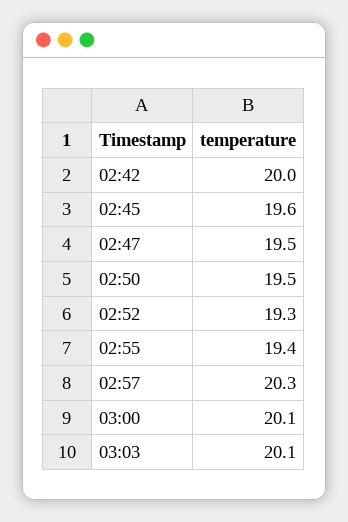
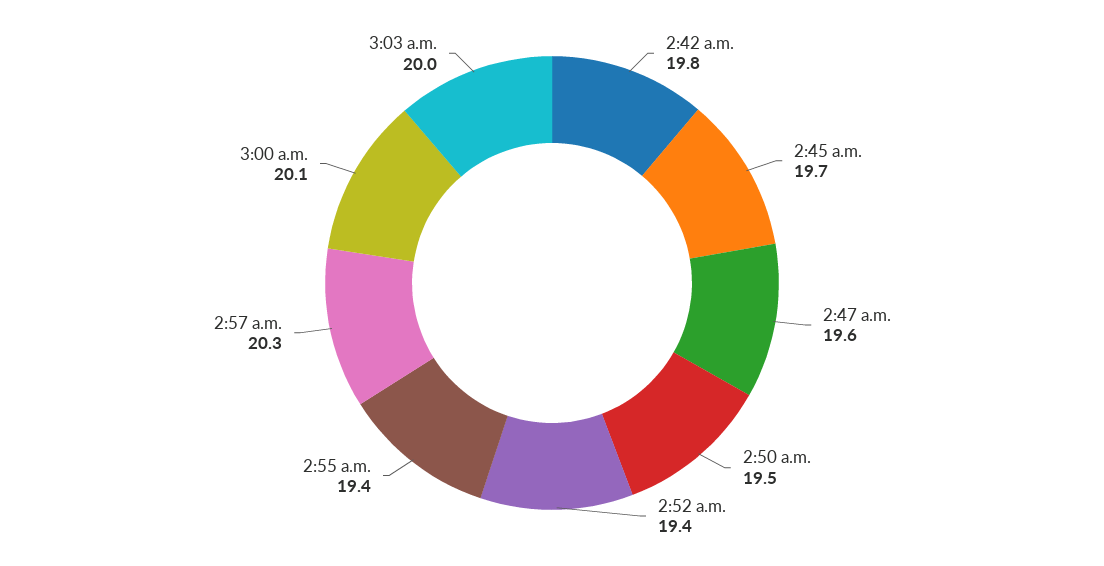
  {
-   "02:42": 20,
+   "02:42": 19.8,
-   "02:45": 19.6,
+   "02:45": 19.7,
-   "02:47": 19.5,
+   "02:47": 19.6,
    "02:50": 19.5,
-   "02:52": 19.3,
+   "02:52": 19.4,
    "02:55": 19.4,
    "02:57": 20.3,
    "03:00": 20.1,
-   "03:03": 20.1
+   "03:03": 20
  }

